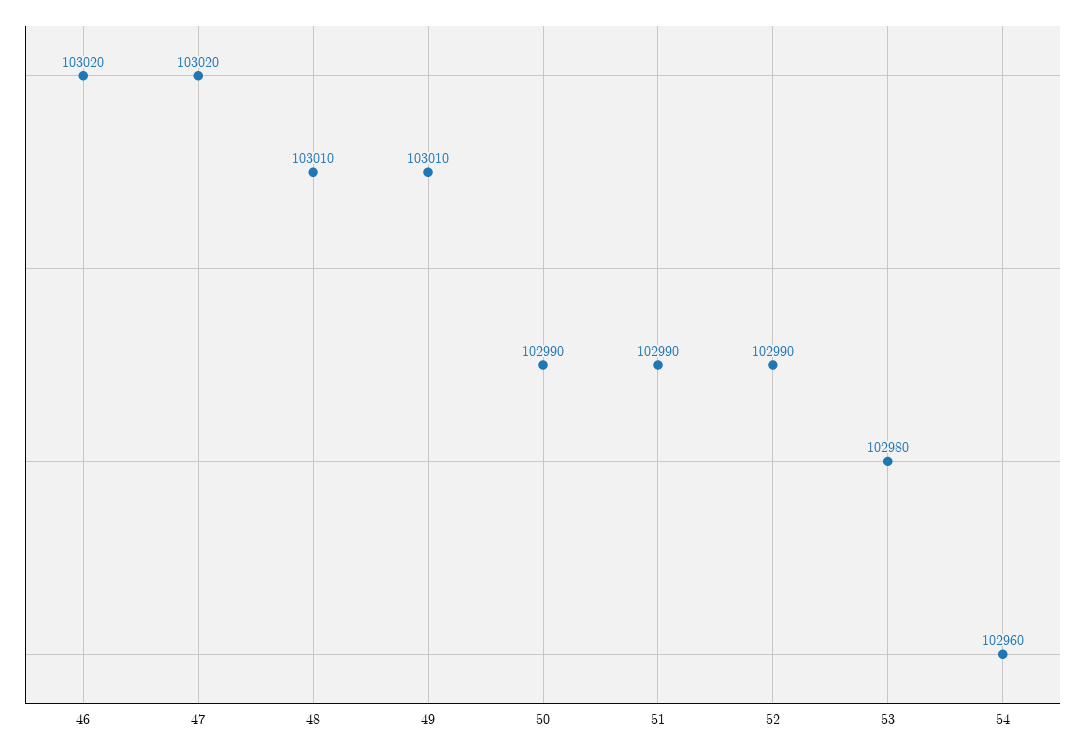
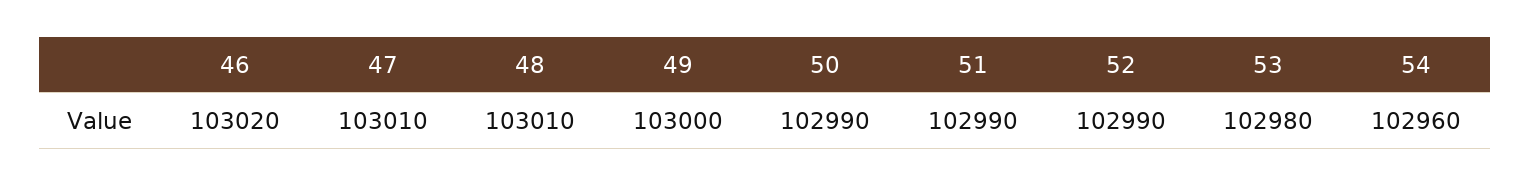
  {
    "46": 103020,
-   "47": 103020,
+   "47": 103010,
    "48": 103010,
-   "49": 103010,
+   "49": 103000,
    "50": 102990,
    "51": 102990,
    "52": 102990,
    "53": 102980,
    "54": 102960
  }

